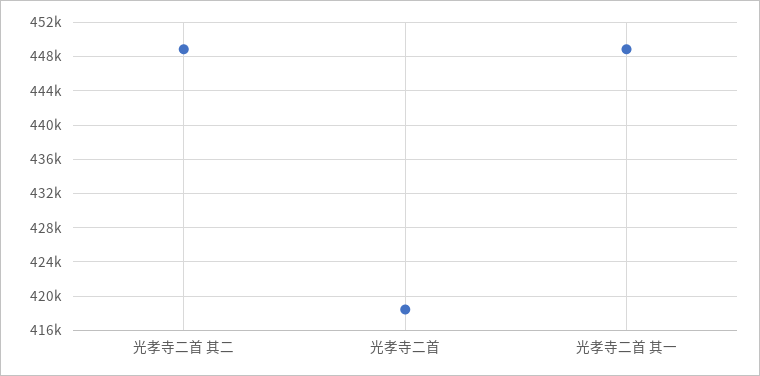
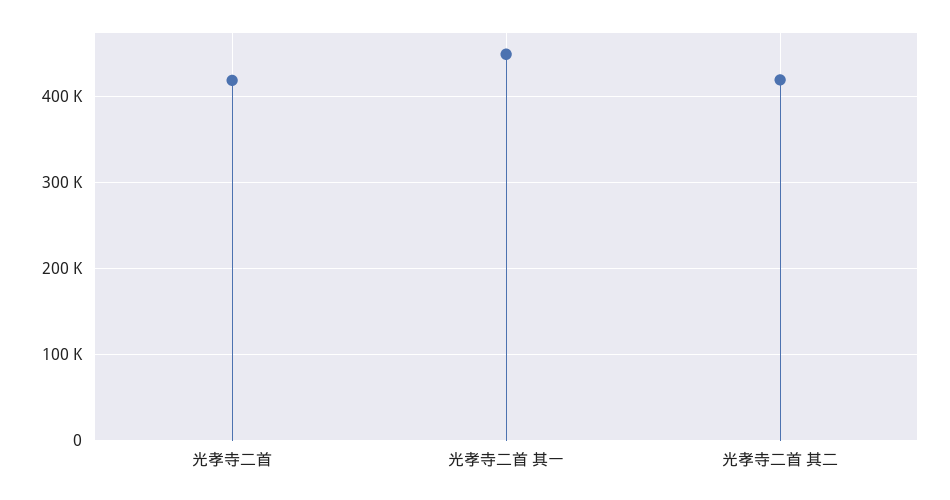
  {
-   "光孝寺二首 其二": 449000,
+   "光孝寺二首 其二": 420000,
    "光孝寺二首": 418000,
    "光孝寺二首 其一": 449000
  }

